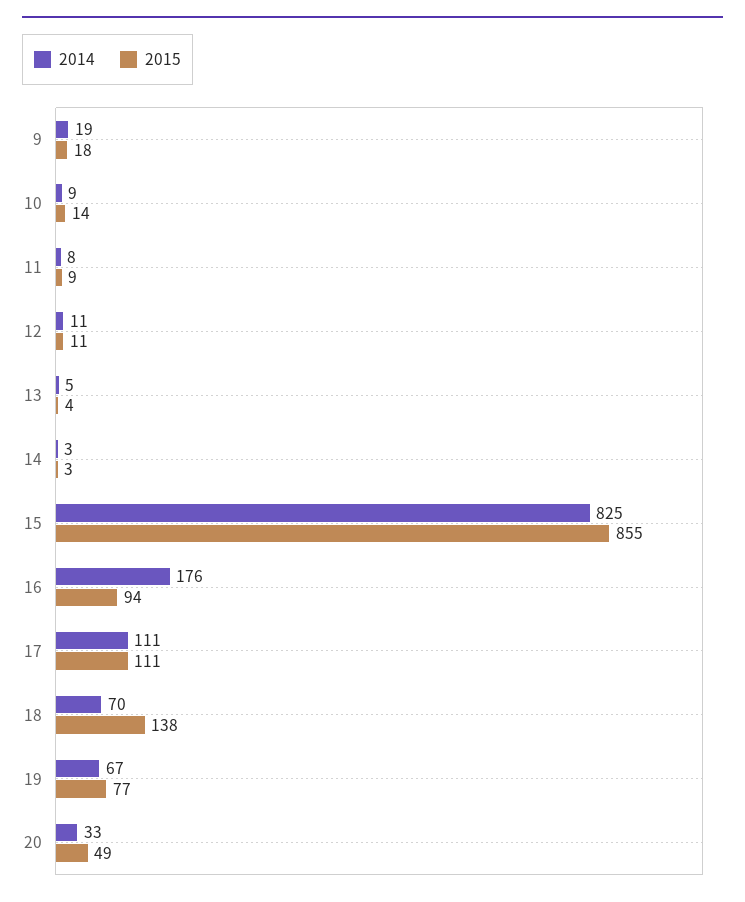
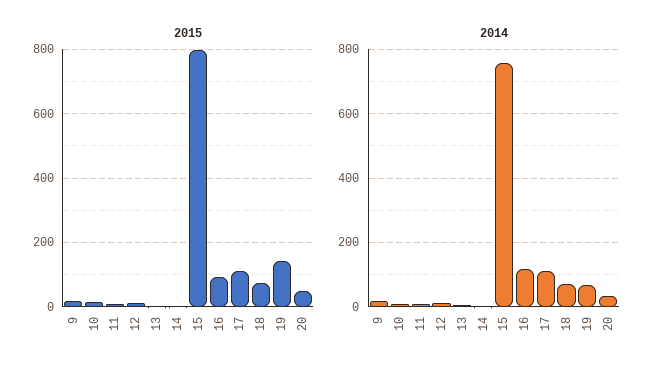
  {
    "2014": {
      "9": 19,
      "10": 9,
      "11": 8,
      "12": 11,
      "13": 5,
      "14": 3,
-     "15": 825,
+     "15": 760,
-     "16": 176,
+     "16": 120,
      "17": 111,
      "18": 70,
      "19": 67,
      "20": 33
    },
    "2015": {
      "9": 18,
      "10": 14,
      "11": 9,
      "12": 11,
      "13": 4,
      "14": 3,
-     "15": 855,
+     "15": 800,
      "16": 94,
      "17": 111,
-     "18": 138,
+     "18": 80,
-     "19": 77,
+     "19": 140,
      "20": 49
    }
  }

